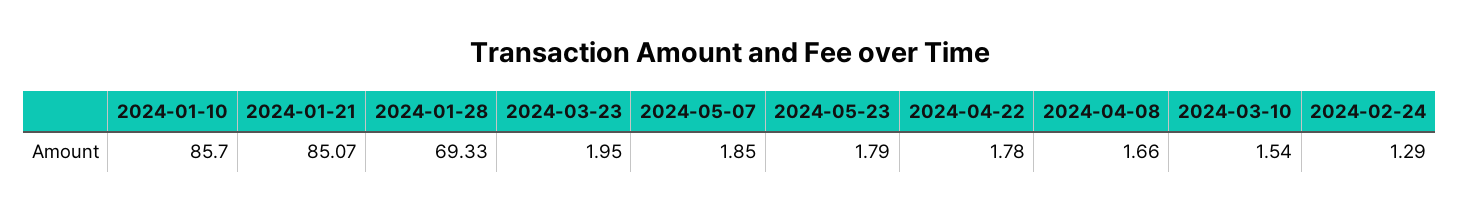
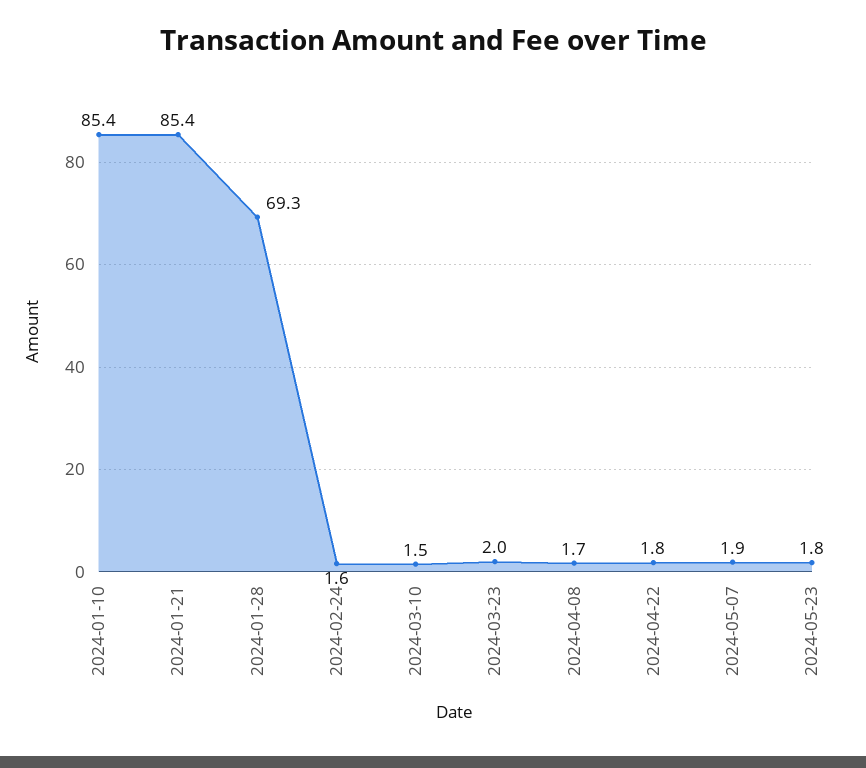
  {
-   "2024-01-10": 85.7,
+   "2024-01-10": 85.4,
-   "2024-01-21": 85.07,
+   "2024-01-21": 85.4,
    "2024-01-28": 69.33,
    "2024-03-23": 1.95,
    "2024-05-07": 1.85,
    "2024-05-23": 1.79,
    "2024-04-22": 1.78,
    "2024-04-08": 1.66,
    "2024-03-10": 1.54,
-   "2024-02-24": 1.29
+   "2024-02-24": 1.6
  }

